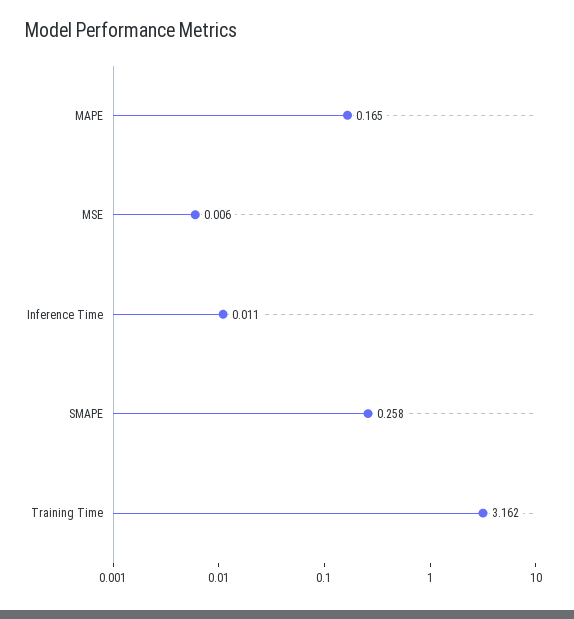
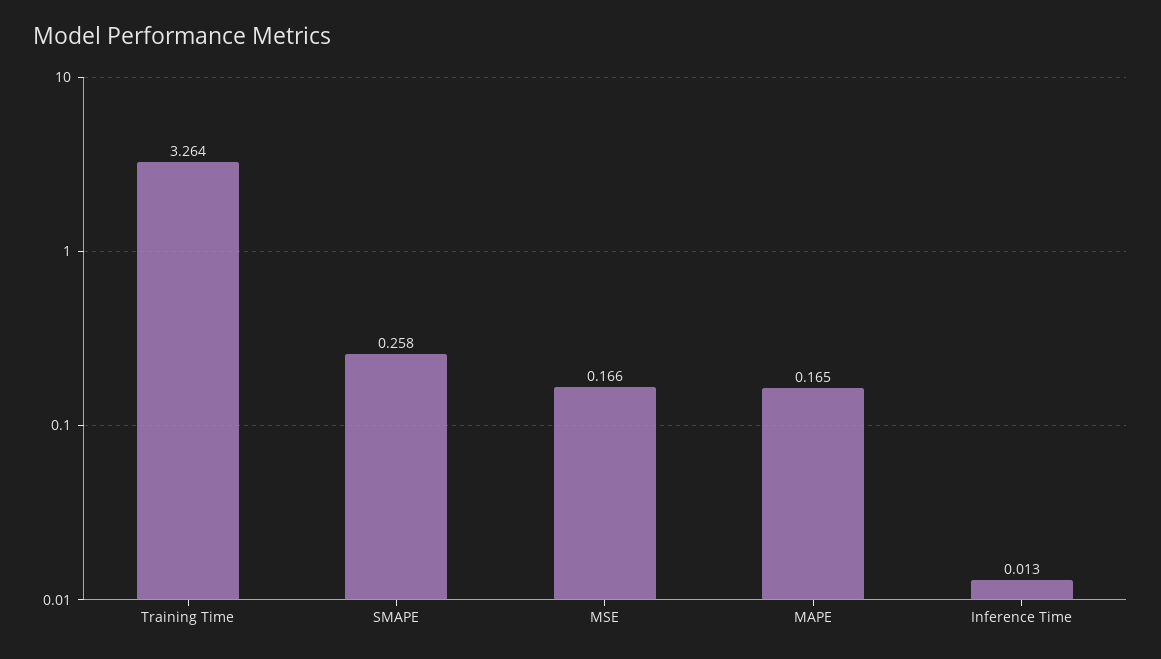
  {
    "MAPE": 0.165,
-   "MSE": 0.006,
+   "MSE": 0.166,
-   "Inference Time": 0.011,
+   "Inference Time": 0.013,
    "SMAPE": 0.258,
-   "Training Time": 3.162
+   "Training Time": 3.264
  }

